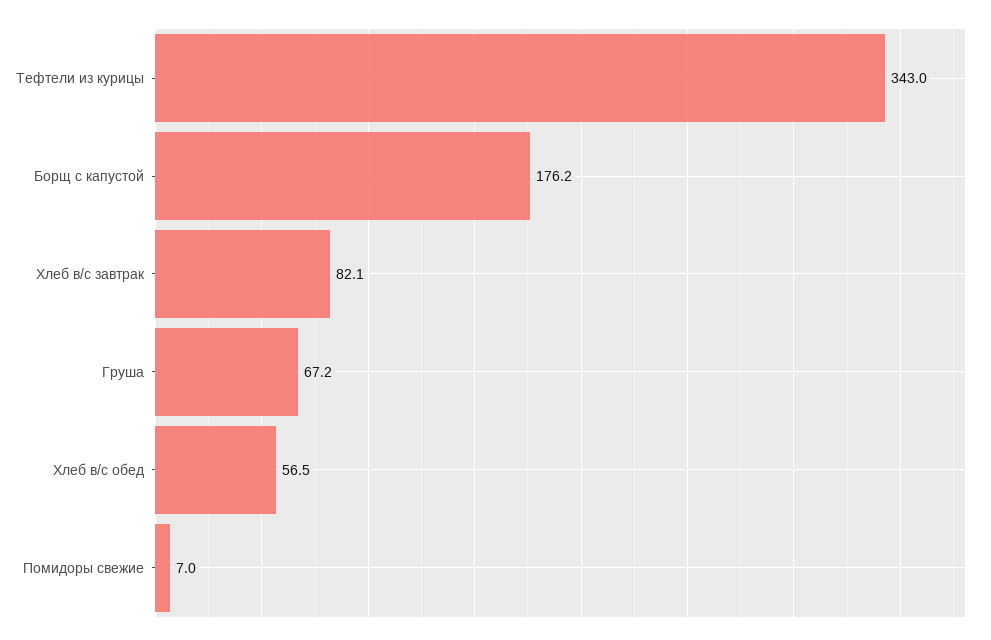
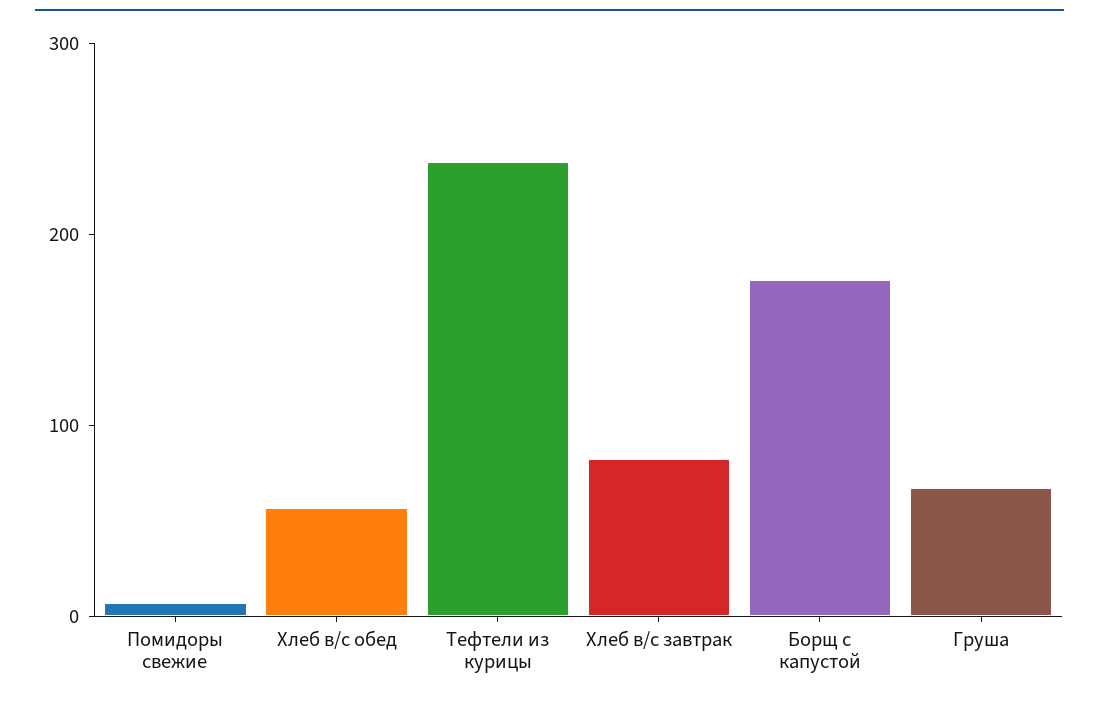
  {
-   "Тефтели из курицы": 343,
+   "Тефтели из курицы": 240,
    "Борщ с капустой": 176.2,
    "Хлеб в/с завтрак": 82.1,
    "Груша": 67.2,
    "Хлеб в/с обед": 56.5,
    "Помидоры свежие": 7
  }

